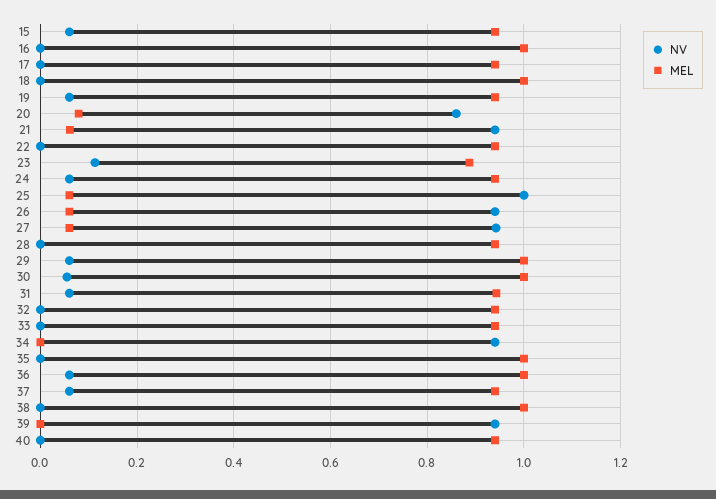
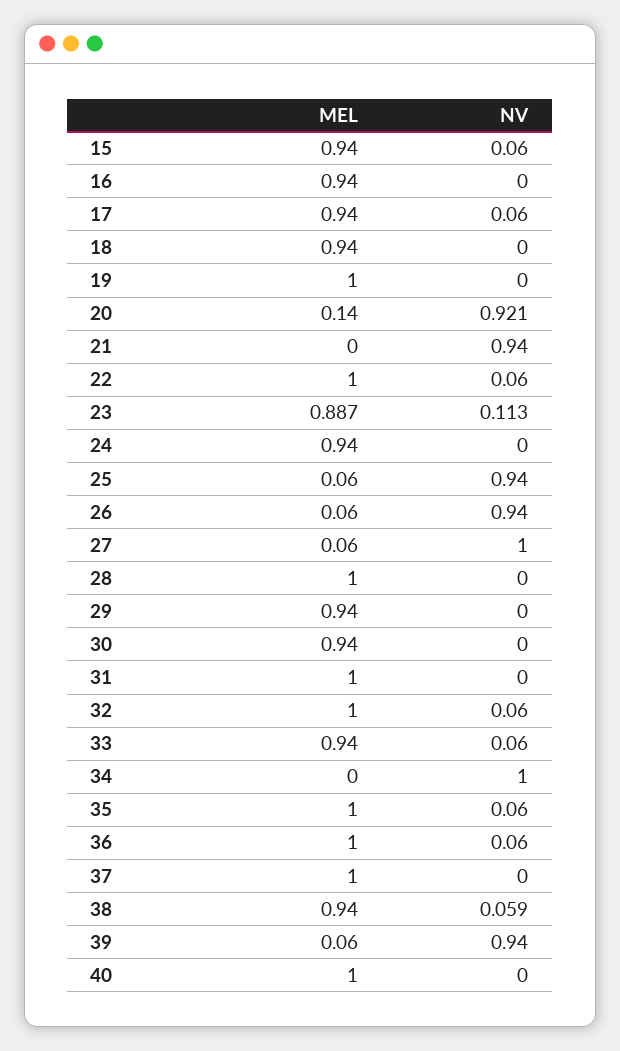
  {
    "NV": {
      "15": 0.06,
      "16": 0,
-     "17": 0,
+     "17": 0.06,
      "18": 0,
-     "19": 0.06,
+     "19": 0,
-     "20": 0.86,
+     "20": 0.921,
      "21": 0.94,
-     "22": 0,
+     "22": 0.06,
      "23": 0.113,
-     "24": 0.06,
+     "24": 0,
-     "25": 1,
+     "25": 0.94,
      "26": 0.94,
-     "27": 0.94,
+     "27": 1,
      "28": 0,
-     "29": 0.06,
+     "29": 0,
-     "30": 0.06,
+     "30": 0,
-     "31": 0.06,
+     "31": 0,
-     "32": 0,
+     "32": 0.06,
-     "33": 0,
+     "33": 0.06,
-     "34": 0.94,
+     "34": 1,
-     "35": 0,
+     "35": 0.06,
      "36": 0.06,
-     "37": 0.06,
+     "37": 0,
-     "38": 0,
+     "38": 0.059,
      "39": 0.94,
      "40": 0
    },
    "MEL": {
      "15": 0.94,
-     "16": 1,
+     "16": 0.94,
      "17": 0.94,
-     "18": 1,
+     "18": 0.94,
-     "19": 0.94,
+     "19": 1,
-     "20": 0.08,
+     "20": 0.14,
-     "21": 0.06,
+     "21": 0,
-     "22": 0.94,
+     "22": 1,
      "23": 0.887,
      "24": 0.94,
      "25": 0.06,
      "26": 0.06,
      "27": 0.06,
-     "28": 0.94,
+     "28": 1,
-     "29": 1,
+     "29": 0.94,
-     "30": 1,
+     "30": 0.94,
-     "31": 0.94,
+     "31": 1,
-     "32": 0.94,
+     "32": 1,
      "33": 0.94,
      "34": 0,
      "35": 1,
      "36": 1,
-     "37": 0.94,
+     "37": 1,
-     "38": 1,
+     "38": 0.94,
-     "39": 0,
+     "39": 0.06,
-     "40": 0.94
+     "40": 1
    }
  }

